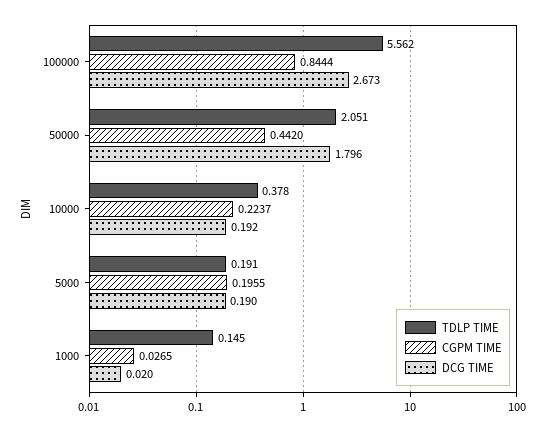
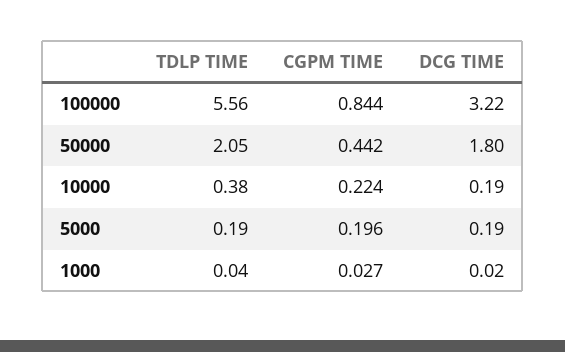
  {
    "TDLP TIME": {
      "100000": 5.562,
      "50000": 2.051,
      "10000": 0.378,
      "5000": 0.191,
-     "1000": 0.145
+     "1000": 0.04
    },
    "CGPM TIME": {
      "100000": 0.8444,
      "50000": 0.442,
      "10000": 0.2237,
      "5000": 0.1955,
      "1000": 0.0265
    },
    "DCG TIME": {
-     "100000": 2.673,
+     "100000": 3.22,
      "50000": 1.796,
      "10000": 0.192,
      "5000": 0.19,
      "1000": 0.02
    }
  }

